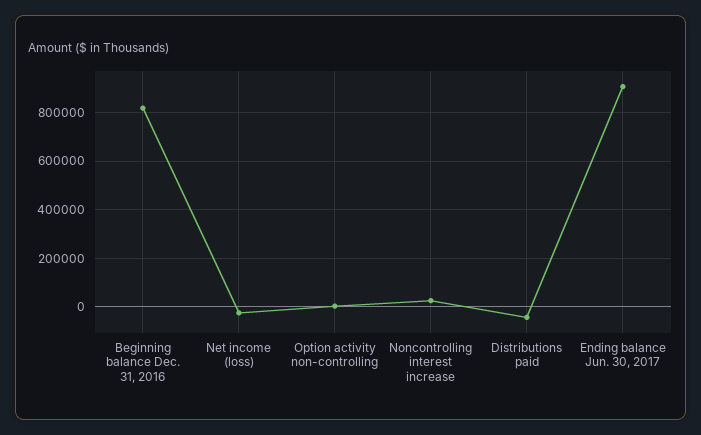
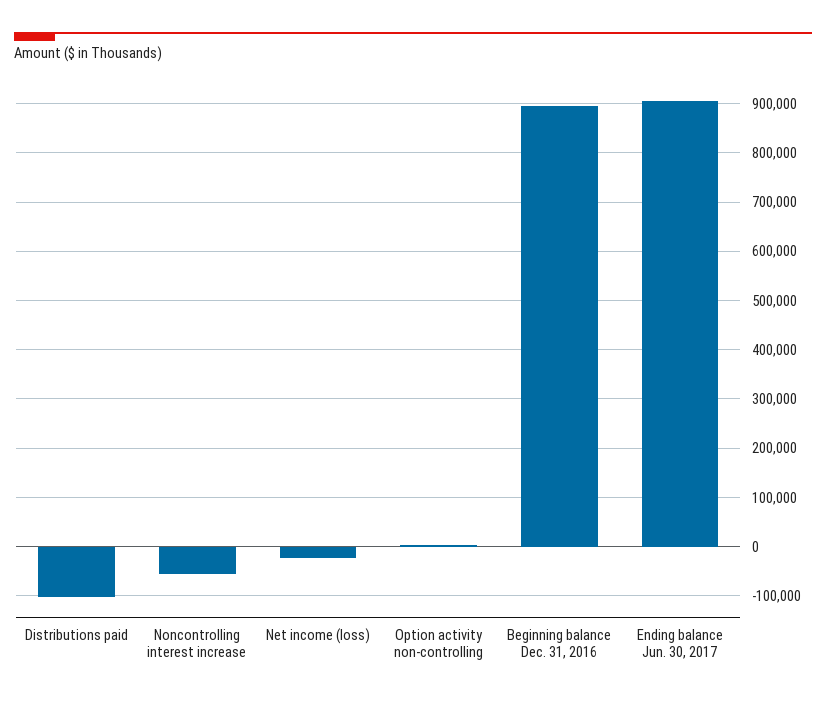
  {
-   "Beginning balance Dec. 31, 2016": 825000,
+   "Beginning balance Dec. 31, 2016": 900000,
    "Net income (loss)": -20000,
    "Option activity non-controlling": 0,
-   "Noncontrolling interest increase": 25000,
+   "Noncontrolling interest increase": -60000,
-   "Distributions paid": -50000,
+   "Distributions paid": -100000,
    "Ending balance Jun. 30, 2017": 900000
  }

